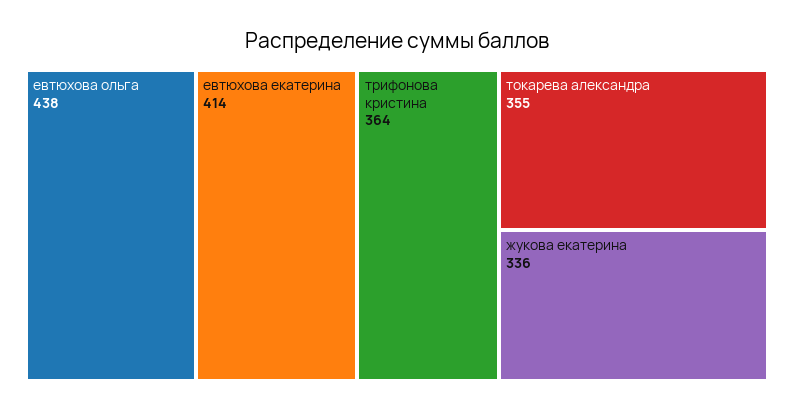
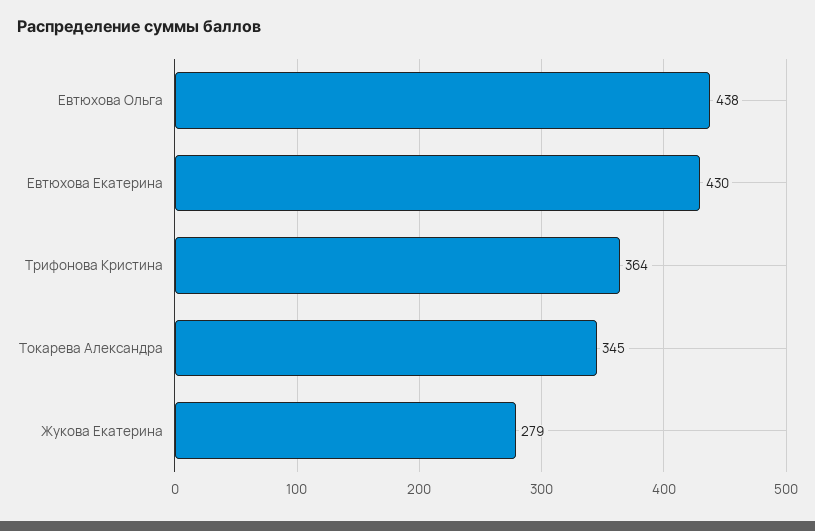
  {
    "евтюхова ольга": 438,
-   "евтюхова екатерина": 414,
+   "евтюхова екатерина": 430,
    "трифонова кристина": 364,
-   "токарева александра": 355,
+   "токарева александра": 345,
-   "жукова екатерина": 336
+   "жукова екатерина": 279
  }

